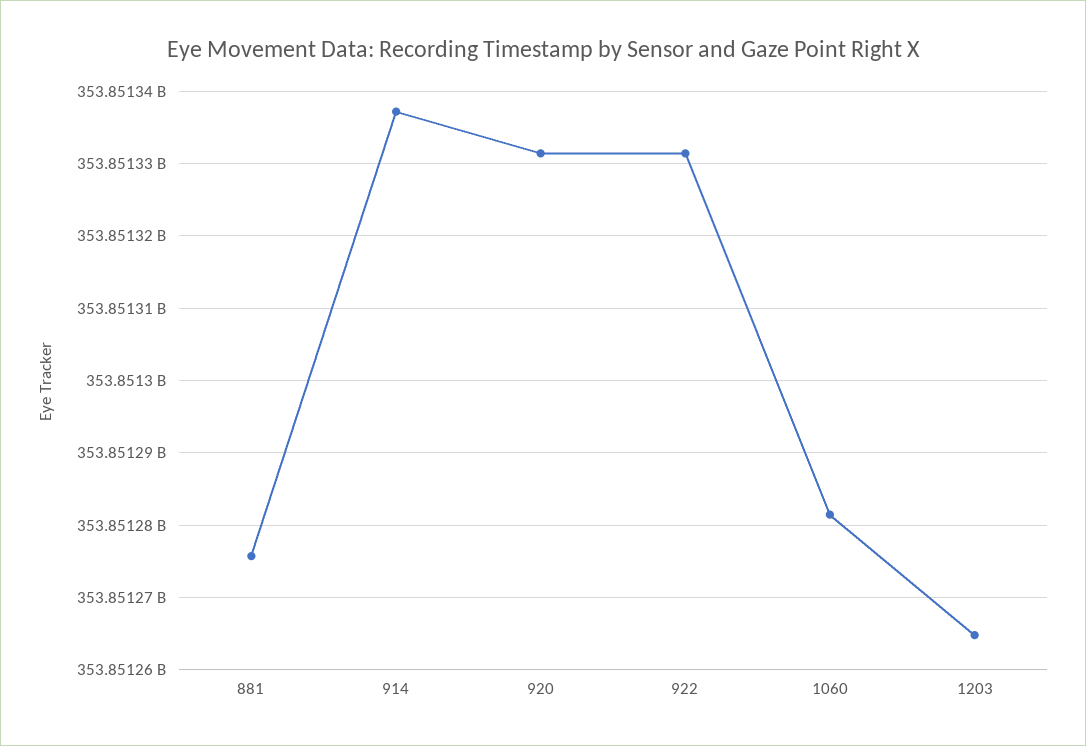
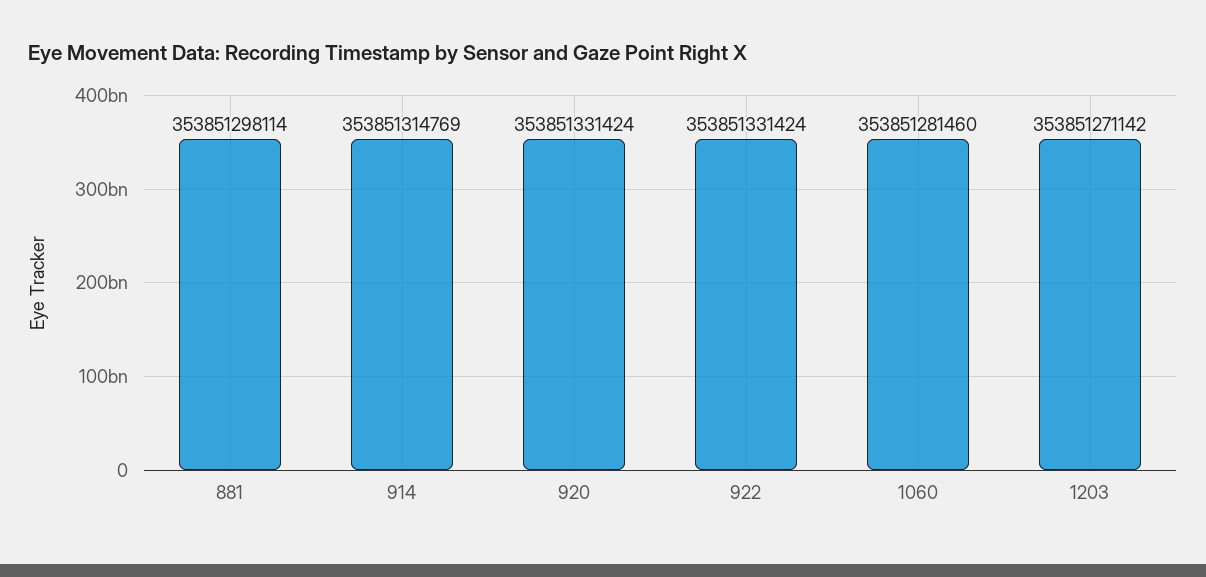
  {
-   "881": 353851276000,
+   "881": 353851298114,
-   "914": 353851337000,
+   "914": 353851314769,
    "920": 353851331424,
    "922": 353851331424,
    "1060": 353851281460,
-   "1203": 353851265000
+   "1203": 353851271142
  }

